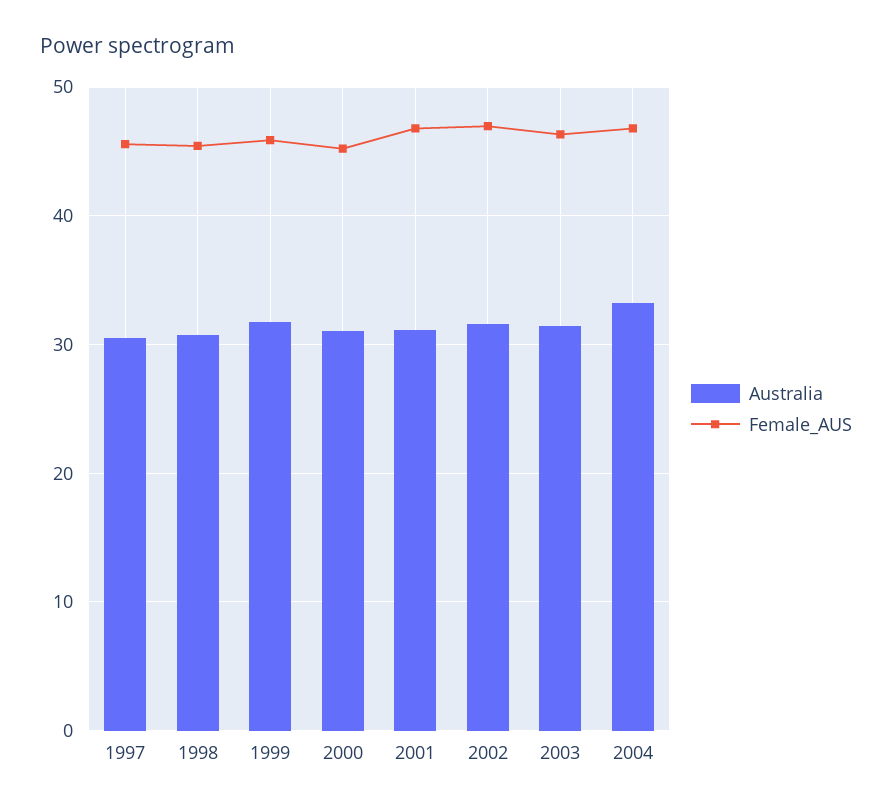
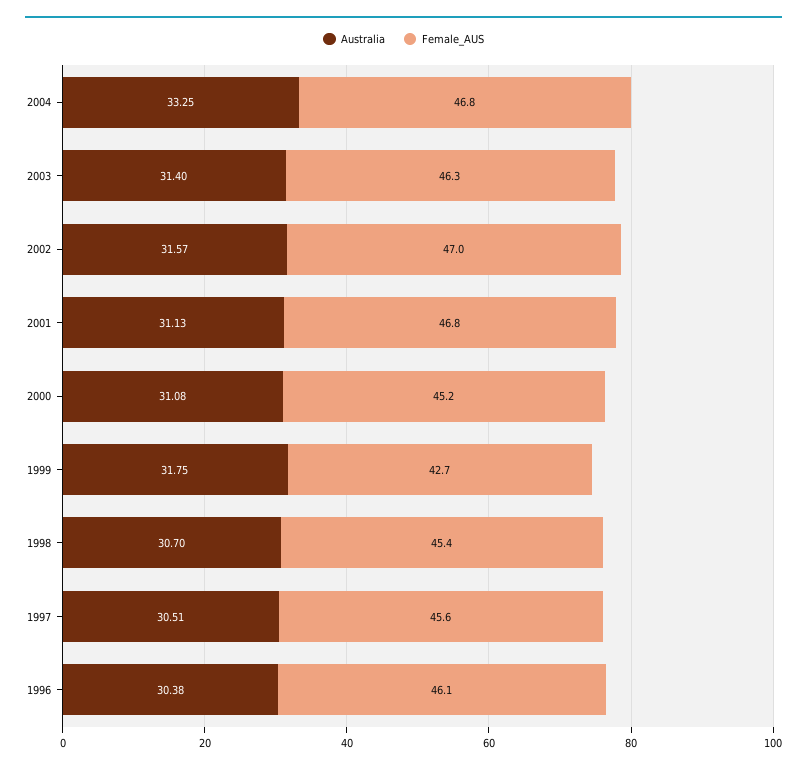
  {
    "Australia": {
      "1997": 30.51,
      "1998": 30.7,
      "1999": 31.75,
      "2000": 31.08,
      "2001": 31.13,
      "2002": 31.57,
      "2003": 31.4,
-     "2004": 33.25
+     "2004": 33.25,
+     "1996": 30.38
    },
    "Female_AUS": {
      "1997": 45.6,
      "1998": 45.4,
-     "1999": 46,
+     "1999": 42.7,
      "2000": 45.2,
      "2001": 46.8,
      "2002": 47,
      "2003": 46.3,
-     "2004": 46.8
+     "2004": 46.8,
+     "1996": 46.1
    }
  }

